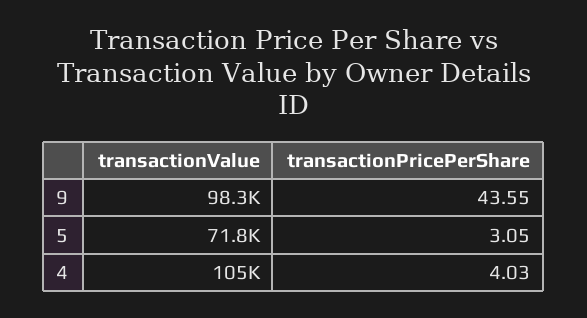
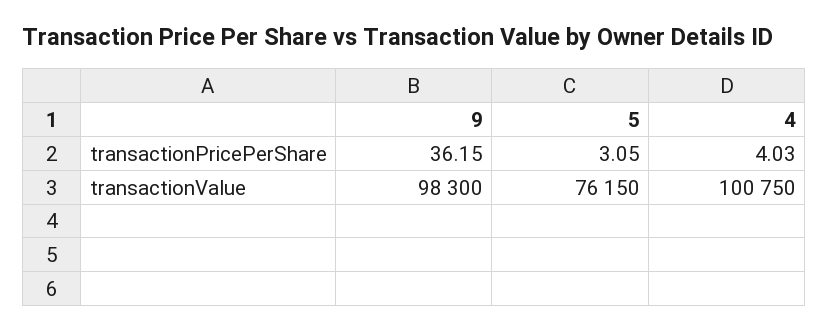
  {
    "transactionValue": {
      "9": 98300,
-     "5": 71800,
+     "5": 76150,
-     "4": 105000
+     "4": 100750
    },
    "transactionPricePerShare": {
-     "9": 43.55,
+     "9": 36.15,
      "5": 3.05,
      "4": 4.03
    }
  }

